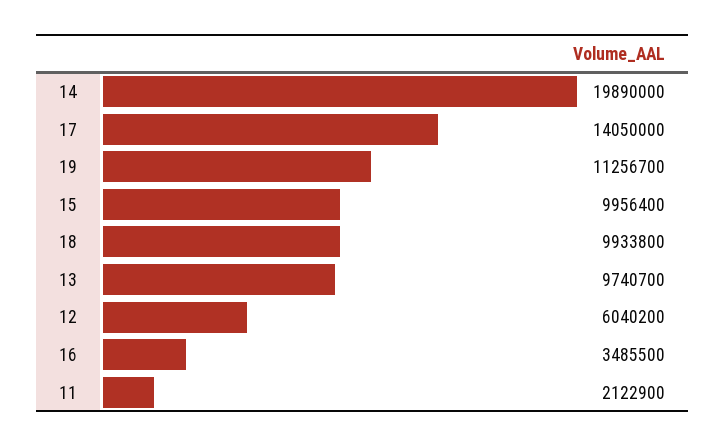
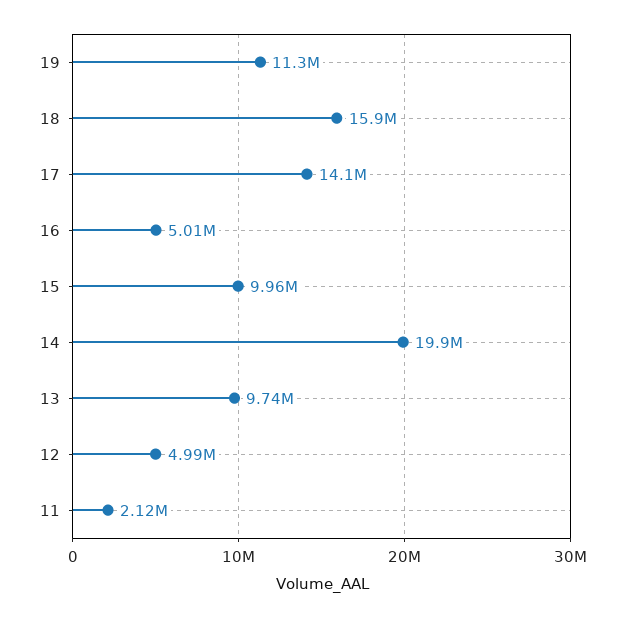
  {
    "14": 19890000,
    "17": 14050000,
    "19": 11256700,
    "15": 9956400,
-   "18": 9933800,
+   "18": 15900000,
    "13": 9740700,
-   "12": 6040200,
+   "12": 4990000,
-   "16": 3485500,
+   "16": 5010000,
    "11": 2122900
  }

